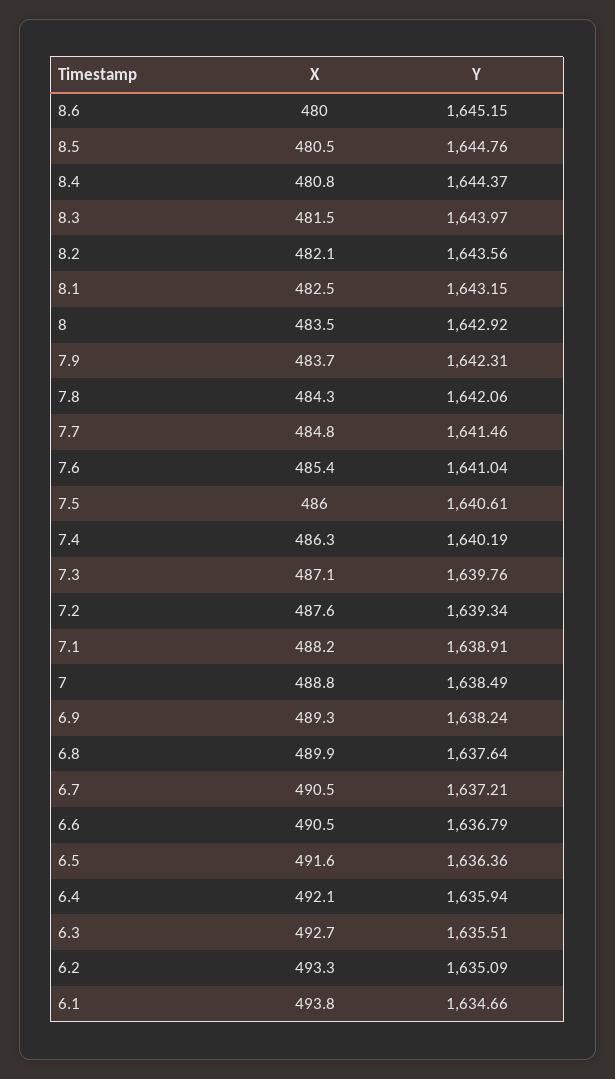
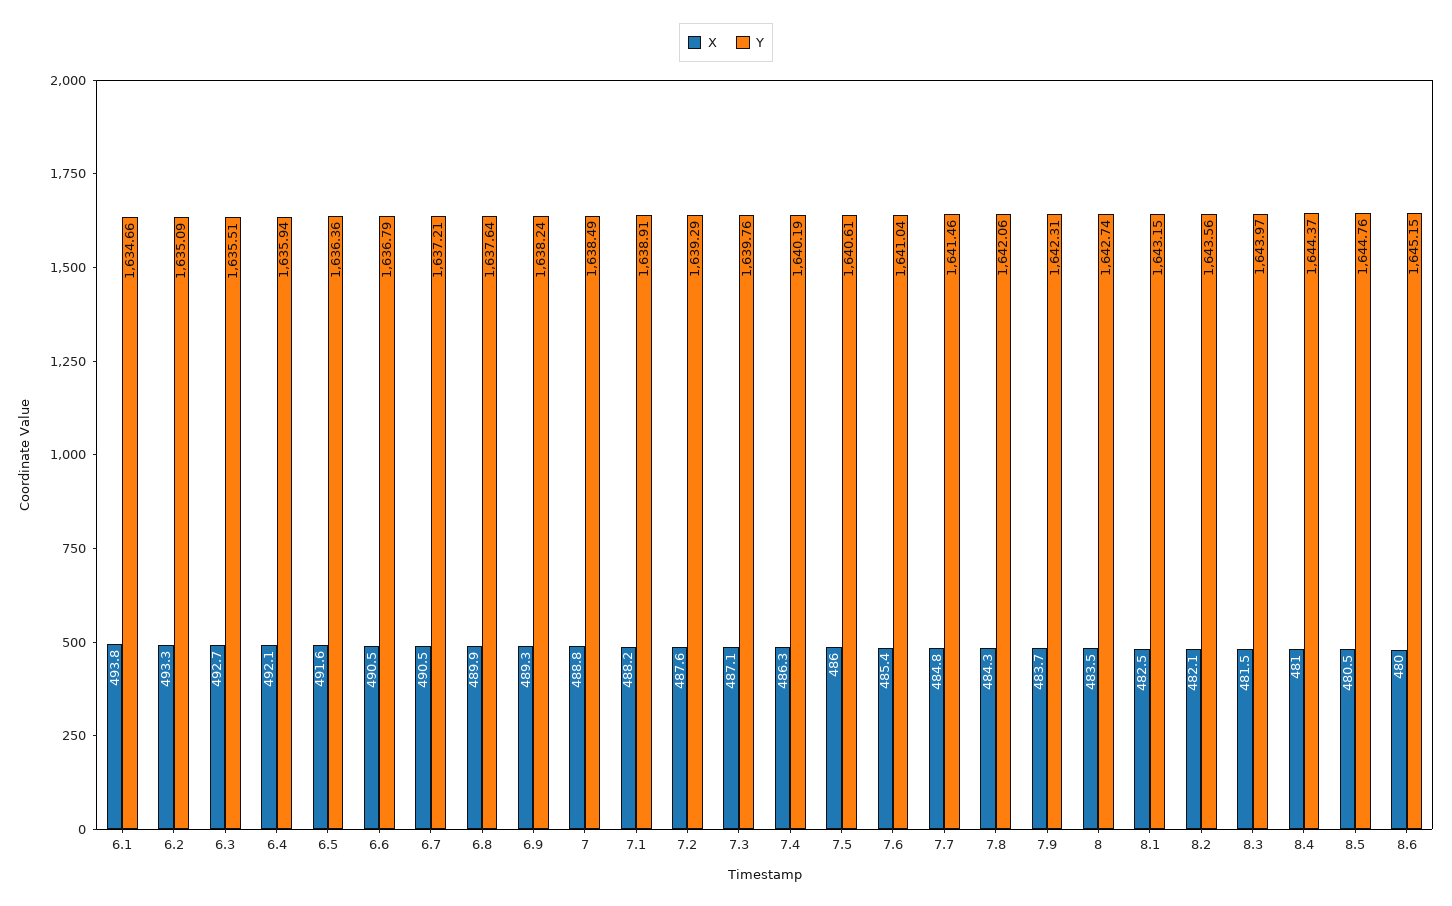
  {
    "X": {
      "8.6": 480,
      "8.5": 480.5,
-     "8.4": 480.8,
+     "8.4": 481,
      "8.3": 481.5,
      "8.2": 482.1,
      "8.1": 482.5,
      "8": 483.5,
      "7.9": 483.7,
      "7.8": 484.3,
      "7.7": 484.8,
      "7.6": 485.4,
      "7.5": 486,
      "7.4": 486.3,
      "7.3": 487.1,
      "7.2": 487.6,
      "7.1": 488.2,
      "7": 488.8,
      "6.9": 489.3,
      "6.8": 489.9,
      "6.7": 490.5,
      "6.6": 490.5,
      "6.5": 491.6,
      "6.4": 492.1,
      "6.3": 492.7,
      "6.2": 493.3,
      "6.1": 493.8
    },
    "Y": {
      "8.6": 1645.15,
      "8.5": 1644.76,
      "8.4": 1644.37,
      "8.3": 1643.97,
      "8.2": 1643.56,
      "8.1": 1643.15,
-     "8": 1642.92,
+     "8": 1642.74,
      "7.9": 1642.31,
      "7.8": 1642.06,
      "7.7": 1641.46,
      "7.6": 1641.04,
      "7.5": 1640.61,
      "7.4": 1640.19,
      "7.3": 1639.76,
-     "7.2": 1639.34,
+     "7.2": 1639.29,
      "7.1": 1638.91,
      "7": 1638.49,
      "6.9": 1638.24,
      "6.8": 1637.64,
      "6.7": 1637.21,
      "6.6": 1636.79,
      "6.5": 1636.36,
      "6.4": 1635.94,
      "6.3": 1635.51,
      "6.2": 1635.09,
      "6.1": 1634.66
    }
  }

